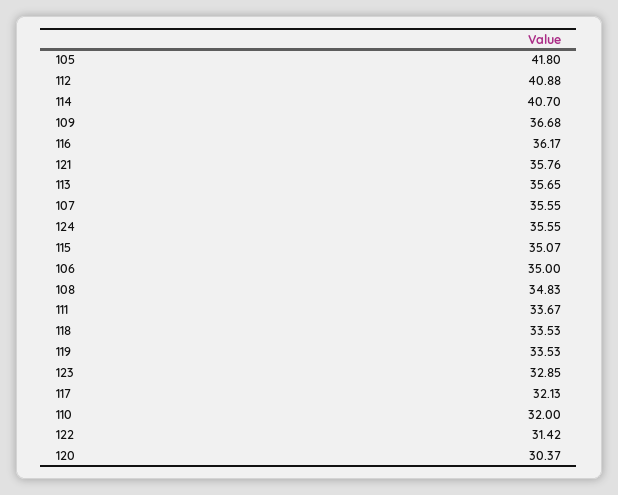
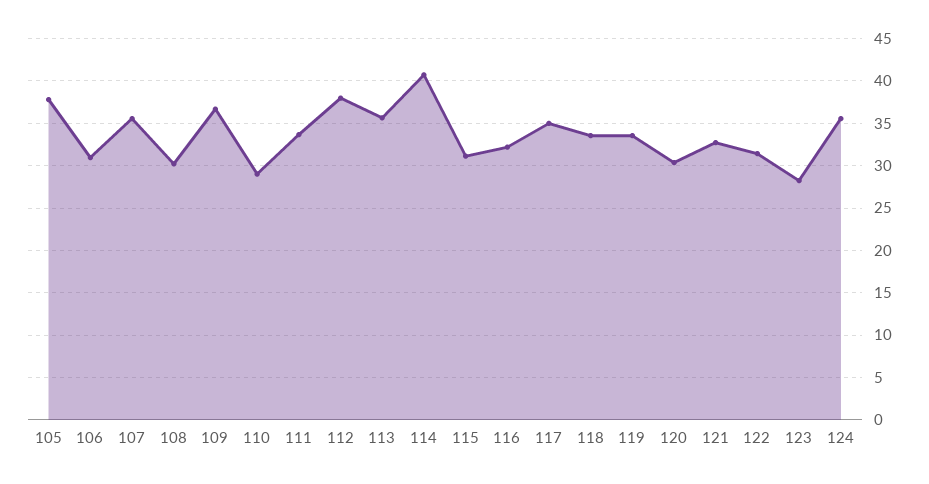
  {
-   "105": 41.8,
+   "105": 38,
-   "112": 40.88,
+   "112": 38,
    "114": 40.7,
    "109": 36.68,
-   "116": 36.17,
+   "116": 32,
-   "121": 35.76,
+   "121": 33,
    "113": 35.65,
    "107": 35.55,
    "124": 35.55,
-   "115": 35.07,
+   "115": 31,
-   "106": 35,
+   "106": 31,
-   "108": 34.83,
+   "108": 30,
    "111": 33.67,
    "118": 33.53,
    "119": 33.53,
-   "123": 32.85,
+   "123": 28,
-   "117": 32.13,
+   "117": 35,
-   "110": 32,
+   "110": 29,
    "122": 31.42,
    "120": 30.37
  }

